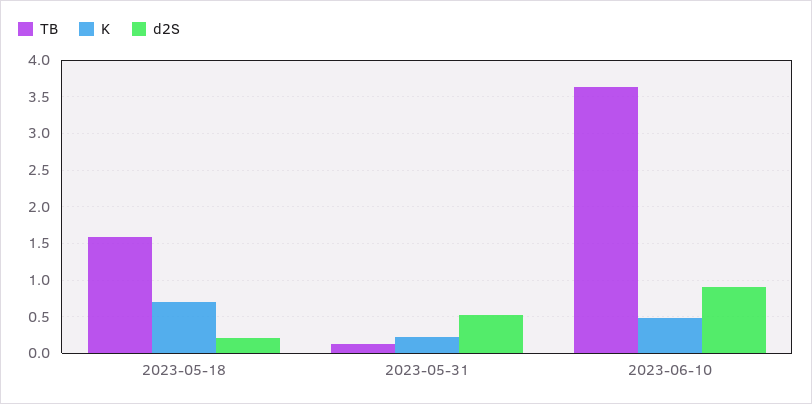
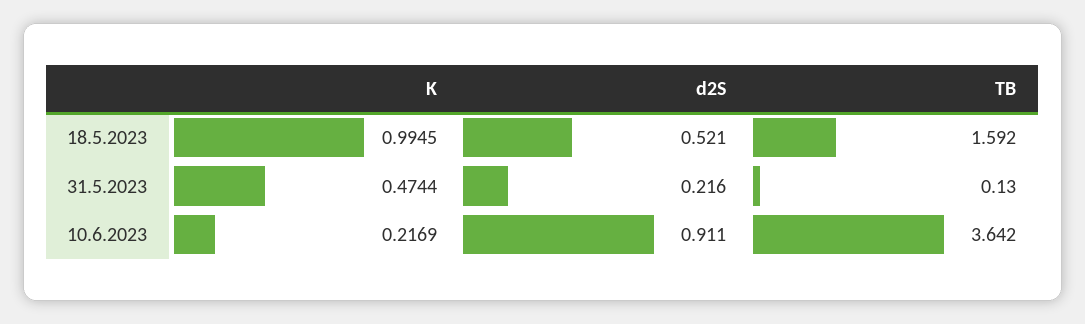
  {
    "TB": {
      "2023-05-18": 1.592,
      "2023-05-31": 0.13,
      "2023-06-10": 3.642
    },
    "K": {
-     "2023-05-18": 0.7,
+     "2023-05-18": 0.9945,
-     "2023-05-31": 0.2,
+     "2023-05-31": 0.4744,
-     "2023-06-10": 0.5
+     "2023-06-10": 0.2169
    },
    "d2S": {
-     "2023-05-18": 0.2,
+     "2023-05-18": 0.521,
-     "2023-05-31": 0.5,
+     "2023-05-31": 0.216,
      "2023-06-10": 0.911
    }
  }

